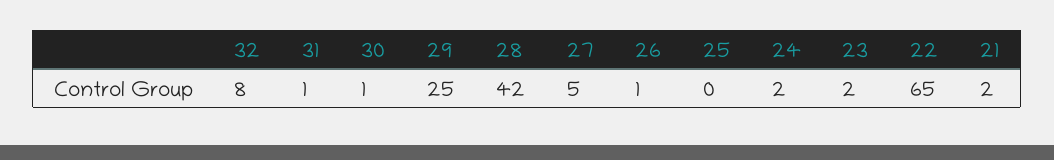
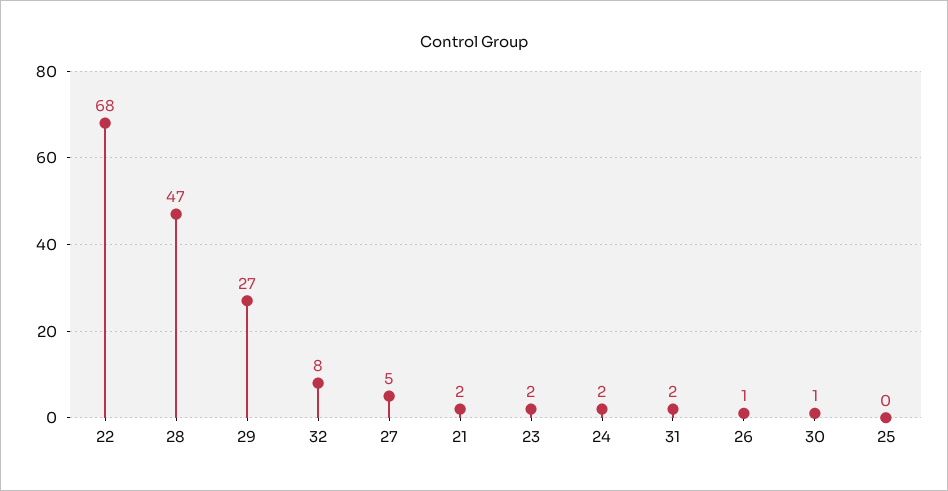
  {
    "32": 8,
-   "31": 1,
+   "31": 2,
    "30": 1,
-   "29": 25,
+   "29": 27,
-   "28": 42,
+   "28": 47,
    "27": 5,
    "26": 1,
    "25": 0,
    "24": 2,
    "23": 2,
-   "22": 65,
+   "22": 68,
    "21": 2
  }

